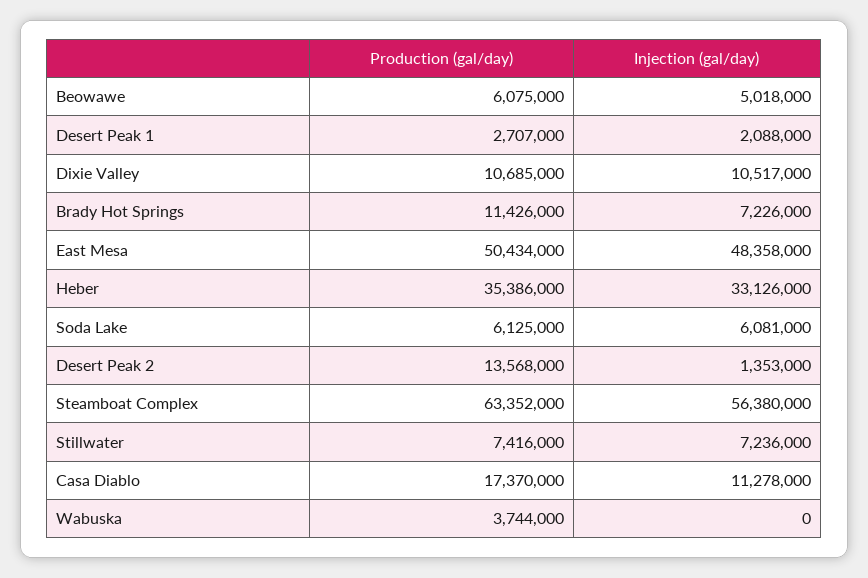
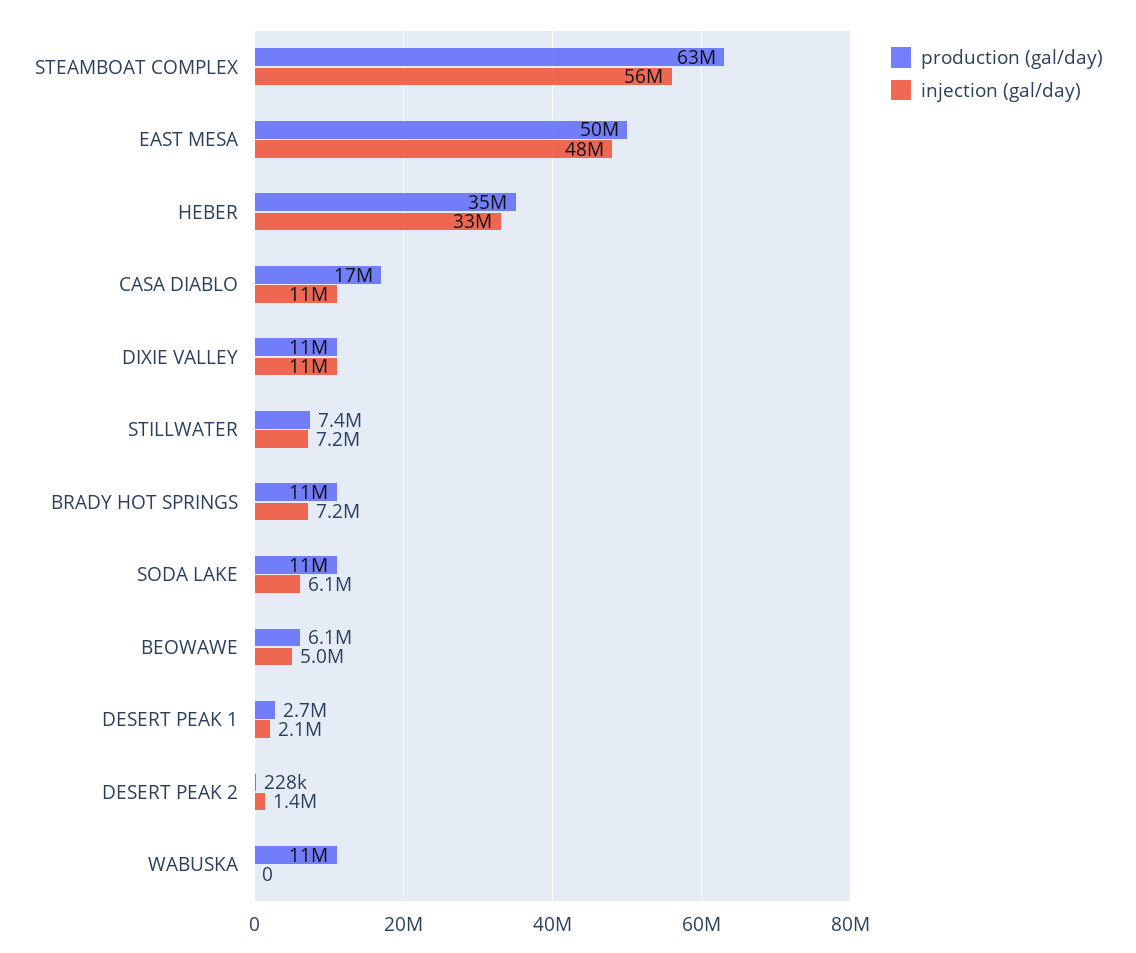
  {
    "Production (gal/day)": {
      "Beowawe": 6075000,
      "Desert Peak 1": 2707000,
      "Dixie Valley": 10685000,
      "Brady Hot Springs": 11426000,
      "East Mesa": 50434000,
      "Heber": 35386000,
-     "Soda Lake": 6125000,
+     "Soda Lake": 11000000,
-     "Desert Peak 2": 13568000,
+     "Desert Peak 2": 228000,
      "Steamboat Complex": 63352000,
      "Stillwater": 7416000,
      "Casa Diablo": 17370000,
-     "Wabuska": 3744000
+     "Wabuska": 11000000
    },
    "Injection (gal/day)": {
      "Beowawe": 5018000,
      "Desert Peak 1": 2088000,
      "Dixie Valley": 10517000,
      "Brady Hot Springs": 7226000,
      "East Mesa": 48358000,
      "Heber": 33126000,
      "Soda Lake": 6081000,
      "Desert Peak 2": 1353000,
      "Steamboat Complex": 56380000,
      "Stillwater": 7236000,
      "Casa Diablo": 11278000,
      "Wabuska": 0
    }
  }

